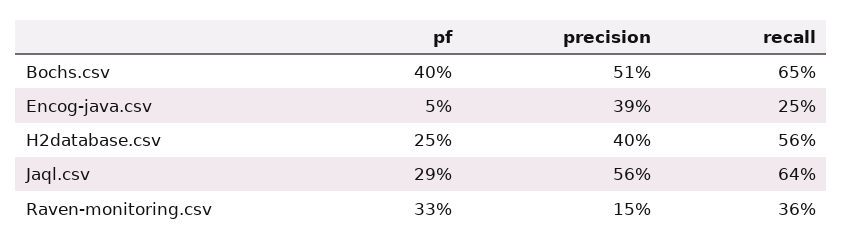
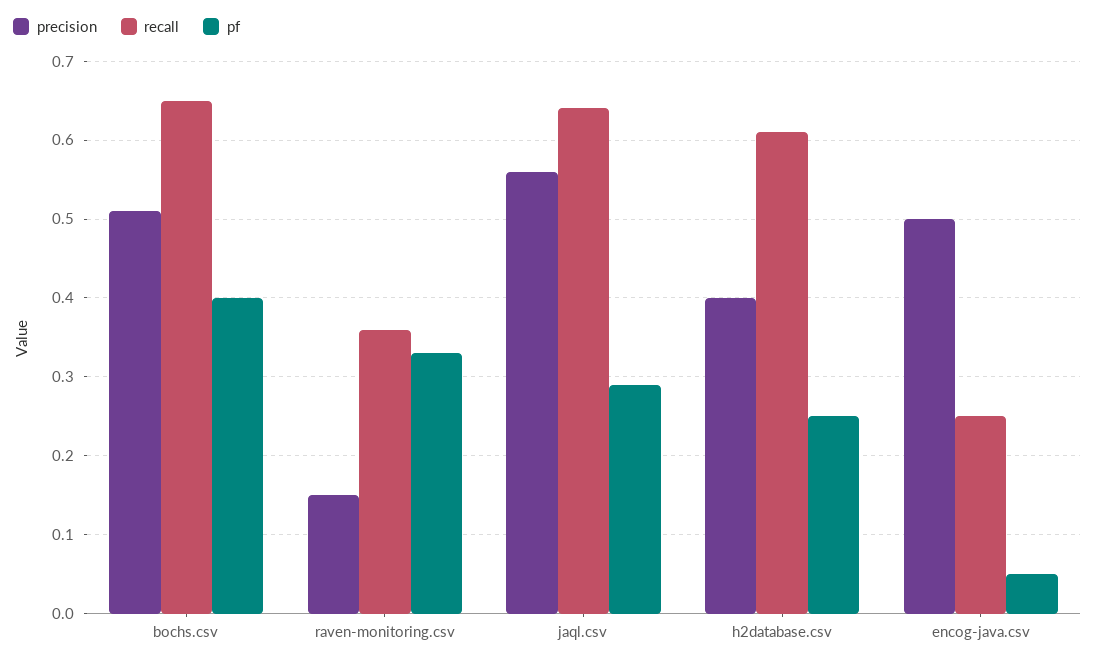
  {
    "pf": {
      "Bochs.csv": 0.4,
      "Encog-java.csv": 0.05,
      "H2database.csv": 0.25,
      "Jaql.csv": 0.29,
      "Raven-monitoring.csv": 0.33
    },
    "precision": {
      "Bochs.csv": 0.51,
-     "Encog-java.csv": 0.39,
+     "Encog-java.csv": 0.5,
      "H2database.csv": 0.4,
      "Jaql.csv": 0.56,
      "Raven-monitoring.csv": 0.15
    },
    "recall": {
      "Bochs.csv": 0.65,
      "Encog-java.csv": 0.25,
-     "H2database.csv": 0.56,
+     "H2database.csv": 0.61,
      "Jaql.csv": 0.64,
      "Raven-monitoring.csv": 0.36
    }
  }

